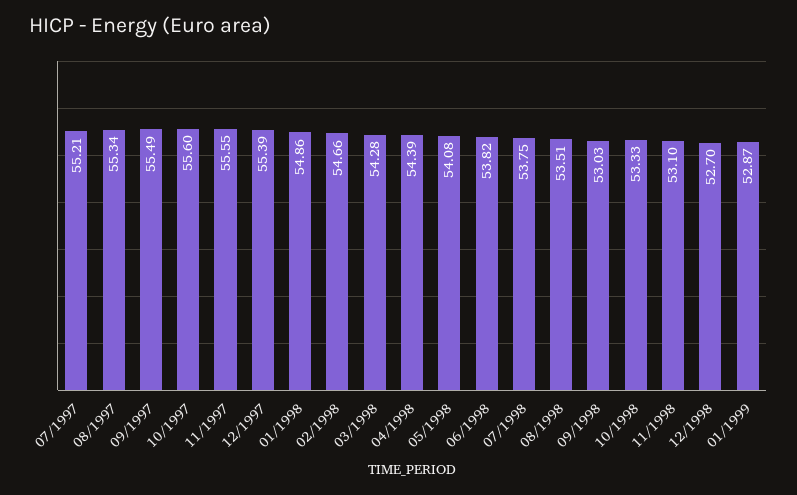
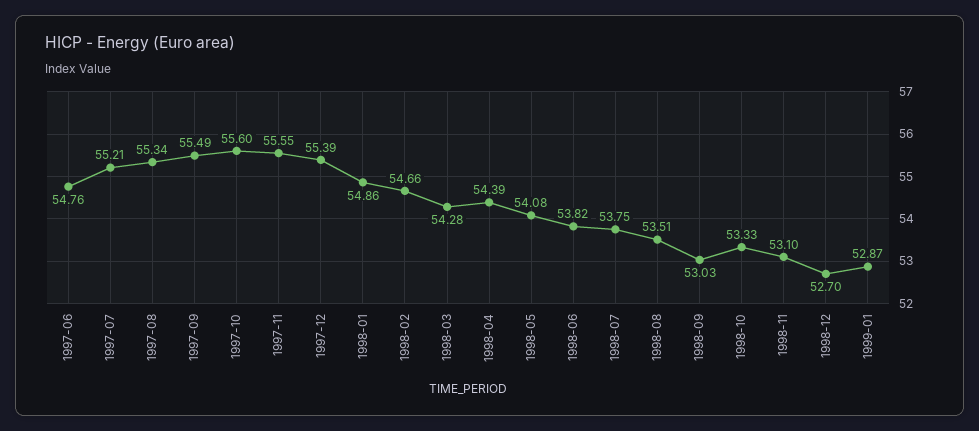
  {
    "07/1997": 55.21,
    "08/1997": 55.34,
    "09/1997": 55.49,
    "10/1997": 55.6,
    "11/1997": 55.55,
    "12/1997": 55.39,
    "01/1998": 54.86,
    "02/1998": 54.66,
    "03/1998": 54.28,
    "04/1998": 54.39,
    "05/1998": 54.08,
    "06/1998": 53.82,
    "07/1998": 53.75,
    "08/1998": 53.51,
    "09/1998": 53.03,
    "10/1998": 53.33,
    "11/1998": 53.1,
    "12/1998": 52.7,
-   "01/1999": 52.87
+   "01/1999": 52.87,
+   "1997-06": 54.76
  }

